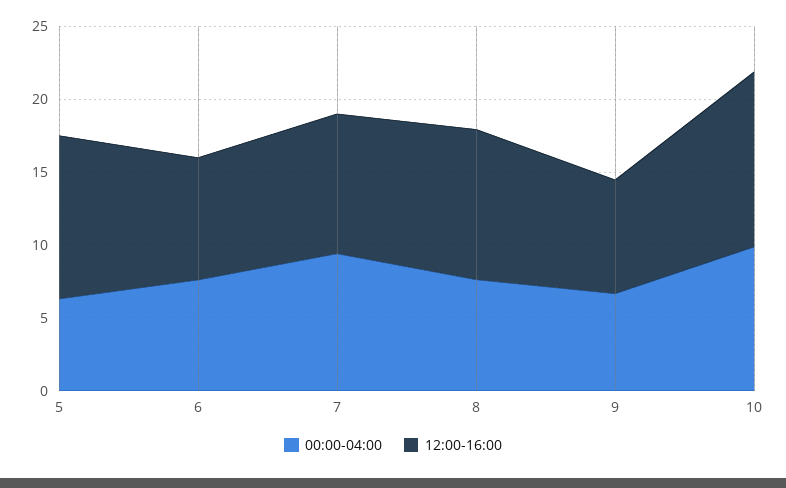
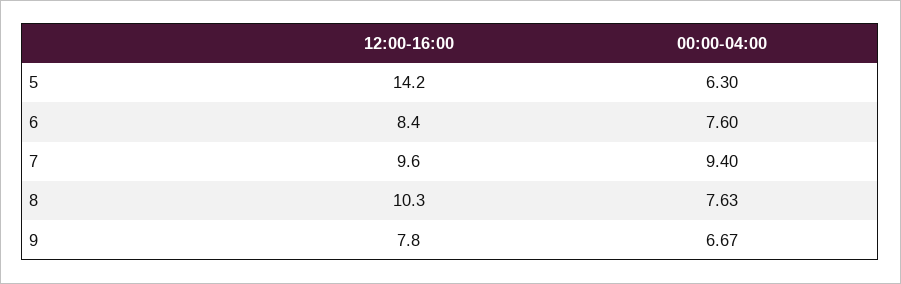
  {
    "00:00-04:00": {
      "5": 6.3,
      "6": 7.6,
      "7": 9.4,
      "8": 7.63,
-     "9": 6.67,
+     "9": 6.67
-     "10": 10
    },
    "12:00-16:00": {
-     "5": 11,
+     "5": 14.2,
      "6": 8.4,
      "7": 9.6,
      "8": 10.3,
-     "9": 7.8,
+     "9": 7.8
-     "10": 12
    }
  }

